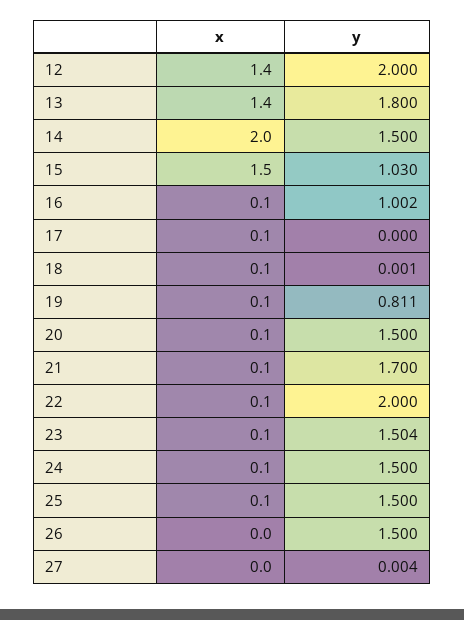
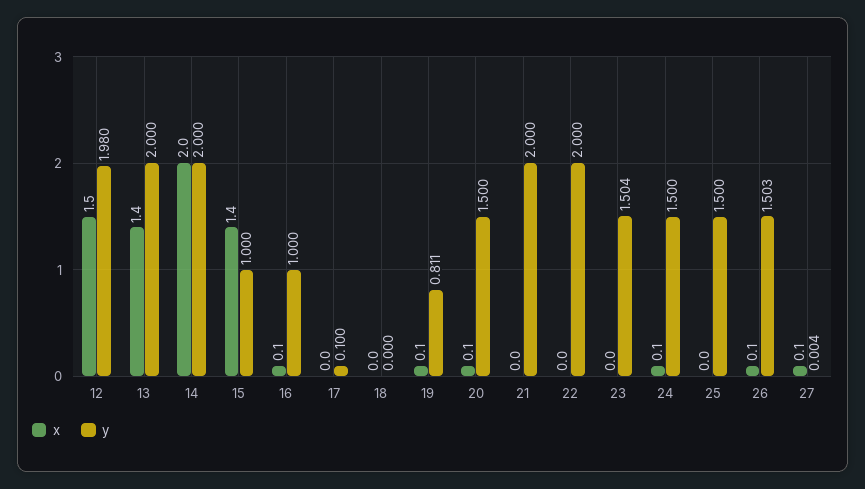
  {
    "x": {
-     "12": 1.4,
+     "12": 1.5,
      "13": 1.4,
      "14": 2,
-     "15": 1.5,
+     "15": 1.4,
      "16": 0.1,
-     "17": 0.1,
+     "17": 0,
-     "18": 0.1,
+     "18": 0,
      "19": 0.1,
      "20": 0.1,
-     "21": 0.1,
+     "21": 0,
-     "22": 0.1,
+     "22": 0,
-     "23": 0.1,
+     "23": 0,
      "24": 0.1,
-     "25": 0.1,
+     "25": 0,
-     "26": 0,
+     "26": 0.1,
-     "27": 0
+     "27": 0.1
    },
    "y": {
-     "12": 2,
+     "12": 1.98,
-     "13": 1.8,
+     "13": 2,
-     "14": 1.5,
+     "14": 2,
-     "15": 1.03,
+     "15": 1,
-     "16": 1.002,
+     "16": 1,
-     "17": 0,
+     "17": 0.1,
-     "18": 0.001,
+     "18": 0,
      "19": 0.811,
      "20": 1.5,
-     "21": 1.7,
+     "21": 2,
      "22": 2,
      "23": 1.504,
      "24": 1.5,
      "25": 1.5,
-     "26": 1.5,
+     "26": 1.503,
      "27": 0.004
    }
  }

